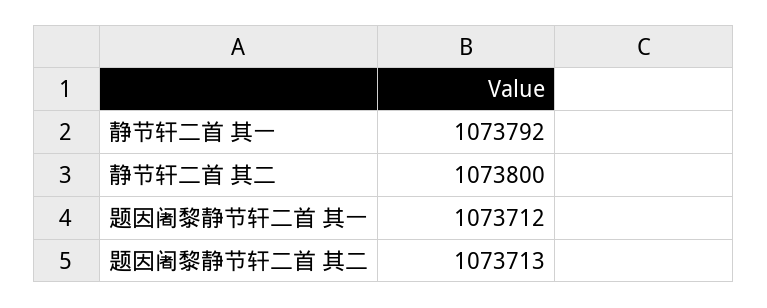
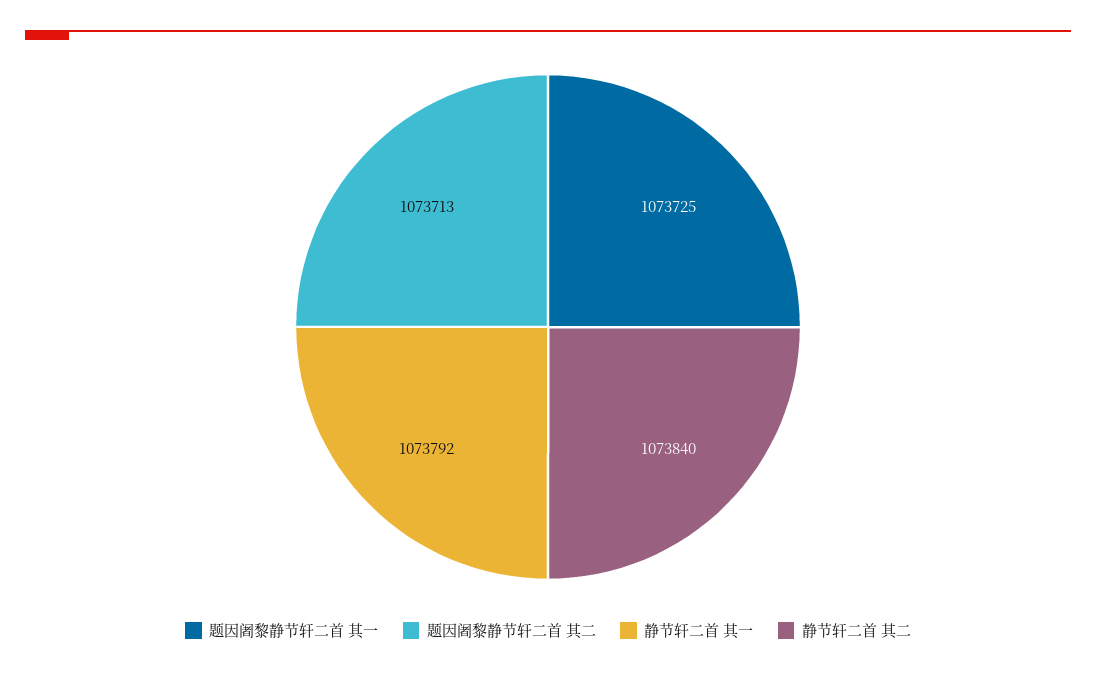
  {
    "静节轩二首 其一": 1073792,
-   "静节轩二首 其二": 1073800,
+   "静节轩二首 其二": 1073840,
-   "题因阇黎静节轩二首 其一": 1073712,
+   "题因阇黎静节轩二首 其一": 1073725,
    "题因阇黎静节轩二首 其二": 1073713
  }

